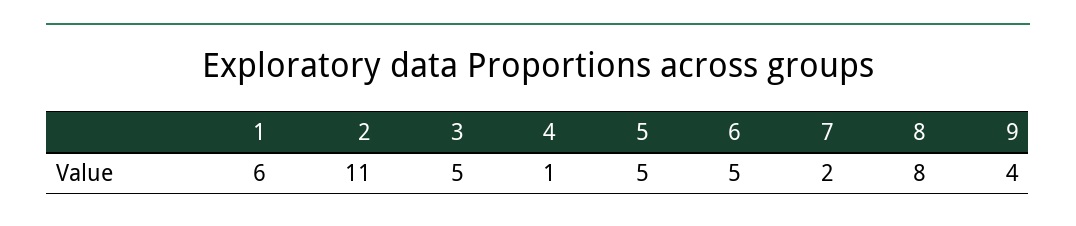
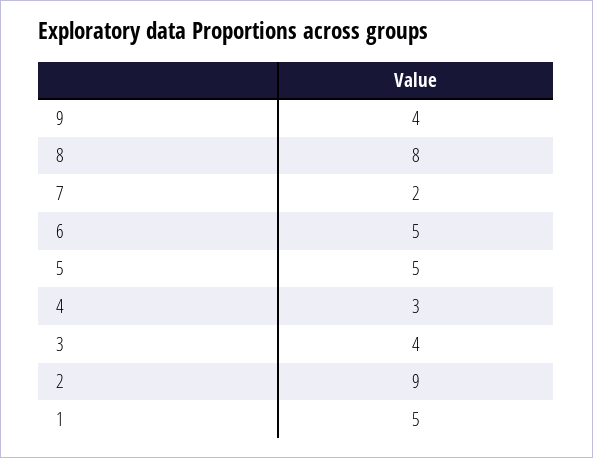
  {
-   "1": 6,
+   "1": 5,
-   "2": 11,
+   "2": 9,
-   "3": 5,
+   "3": 4,
-   "4": 1,
+   "4": 3,
    "5": 5,
    "6": 5,
    "7": 2,
    "8": 8,
    "9": 4
  }

